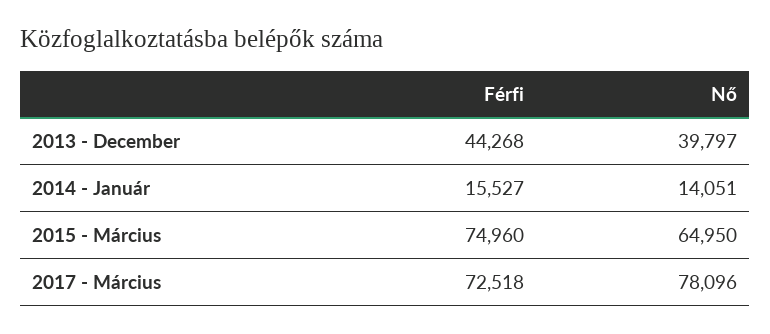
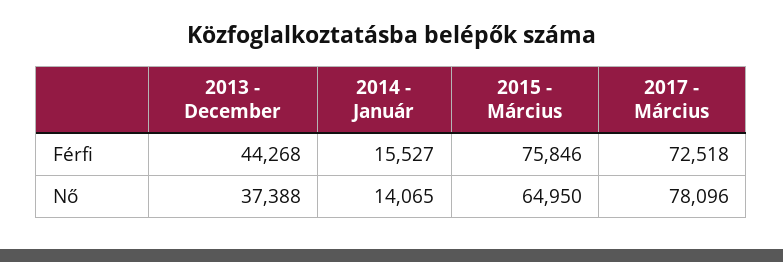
  {
    "Férfi": {
      "2013 - December": 44268,
      "2014 - Január": 15527,
-     "2015 - Március": 74960,
+     "2015 - Március": 75846,
      "2017 - Március": 72518
    },
    "Nő": {
-     "2013 - December": 39797,
+     "2013 - December": 37388,
-     "2014 - Január": 14051,
+     "2014 - Január": 14065,
      "2015 - Március": 64950,
      "2017 - Március": 78096
    }
  }

